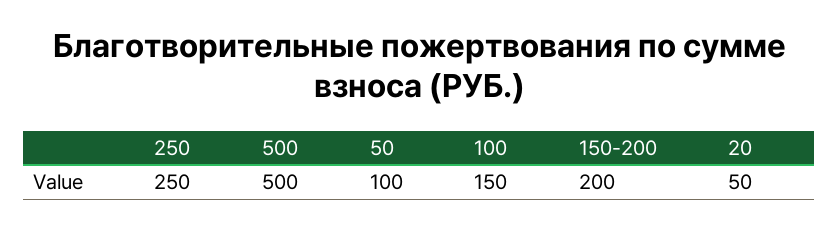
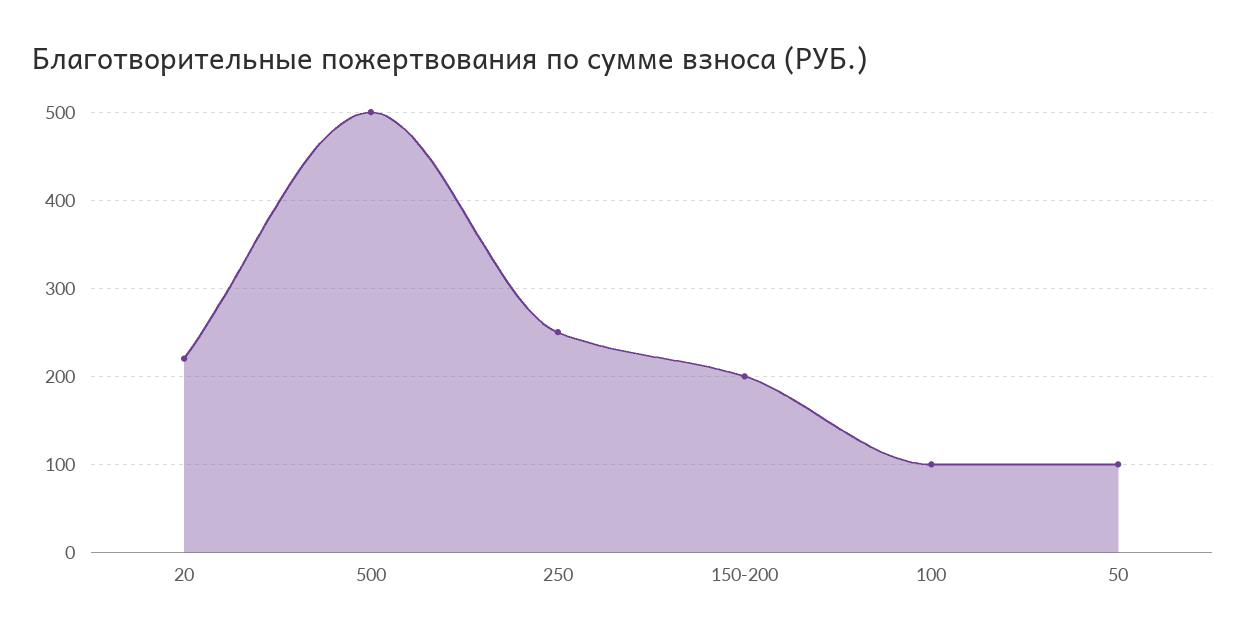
  {
    "250": 250,
    "500": 500,
    "50": 100,
-   "100": 150,
+   "100": 100,
    "150-200": 200,
-   "20": 50
+   "20": 220
  }

